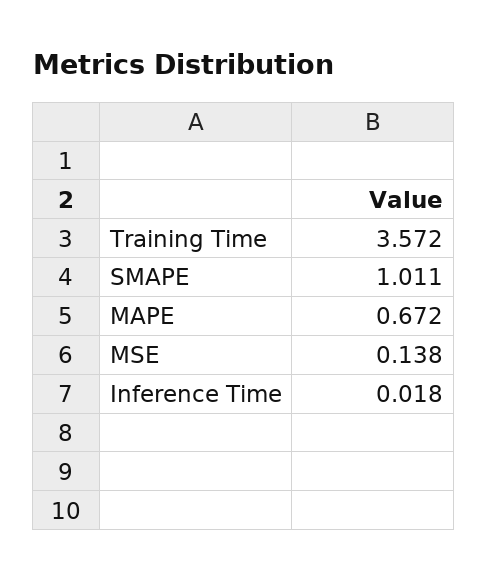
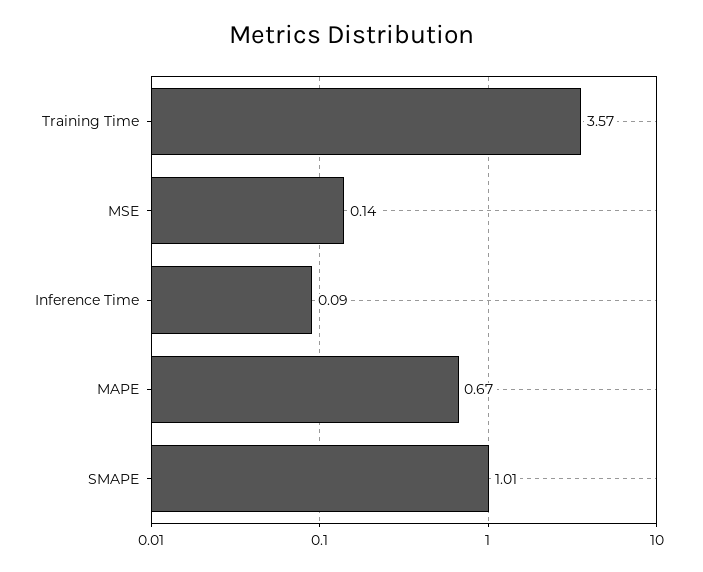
  {
    "Training Time": 3.572,
    "SMAPE": 1.011,
    "MAPE": 0.672,
    "MSE": 0.138,
-   "Inference Time": 0.018
+   "Inference Time": 0.09
  }

